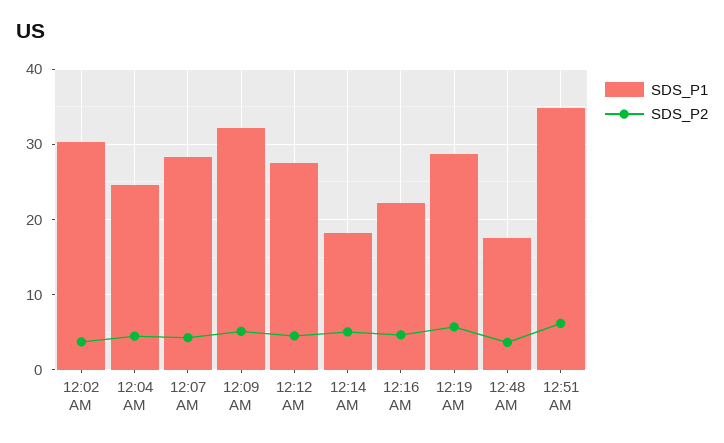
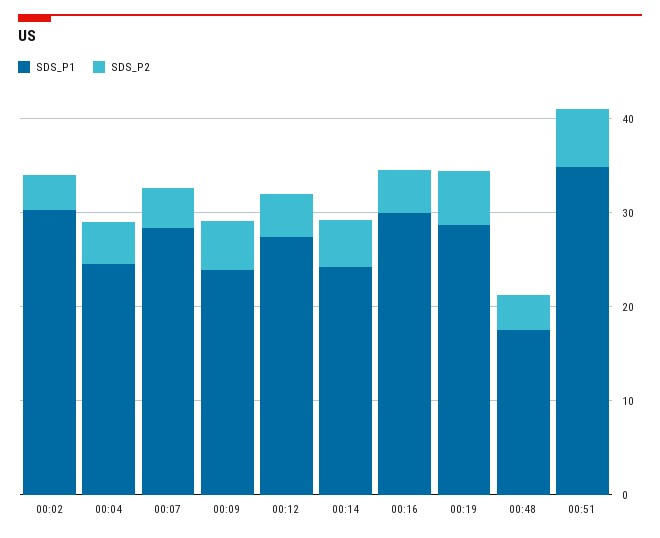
  {
    "SDS_P1": {
      "12:02 AM": 30,
      "12:04 AM": 25,
      "12:07 AM": 28,
-     "12:09 AM": 32,
+     "12:09 AM": 24,
      "12:12 AM": 27,
-     "12:14 AM": 18,
+     "12:14 AM": 24,
-     "12:16 AM": 22,
+     "12:16 AM": 30,
      "12:19 AM": 29,
      "12:48 AM": 18,
      "12:51 AM": 35
    },
    "SDS_P2": {
      "12:02 AM": 4,
      "12:04 AM": 5,
      "12:07 AM": 4,
      "12:09 AM": 5,
      "12:12 AM": 5,
      "12:14 AM": 5,
      "12:16 AM": 5,
      "12:19 AM": 6,
      "12:48 AM": 4,
      "12:51 AM": 6
    }
  }

